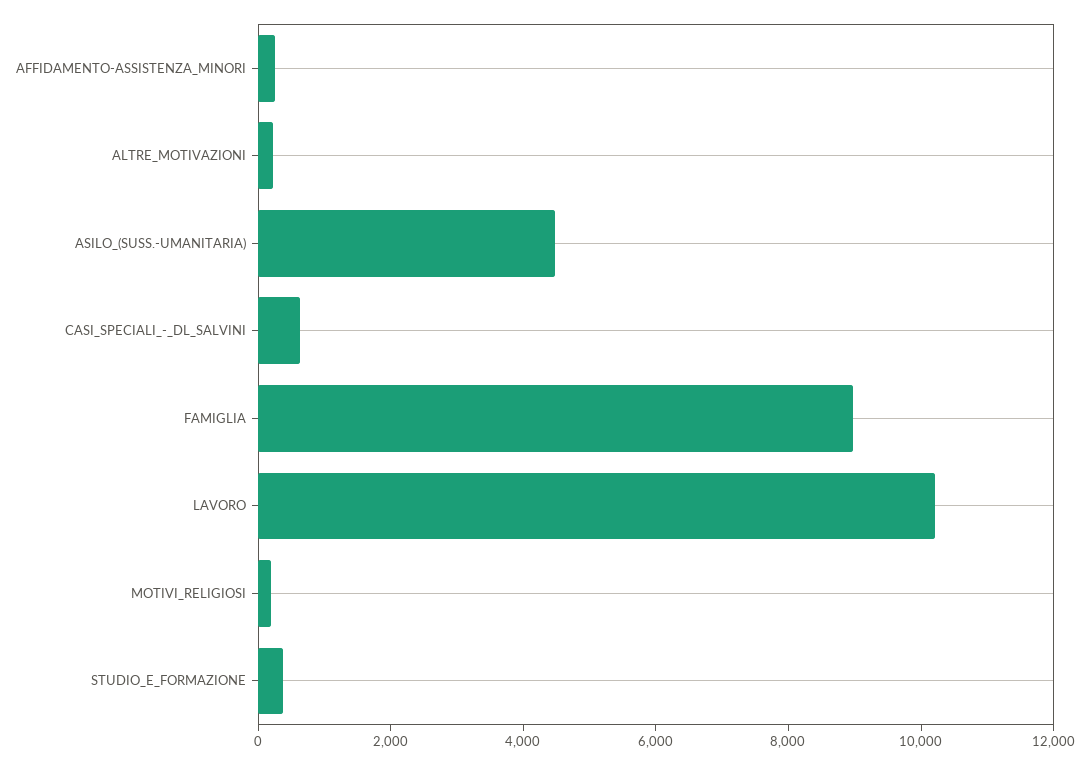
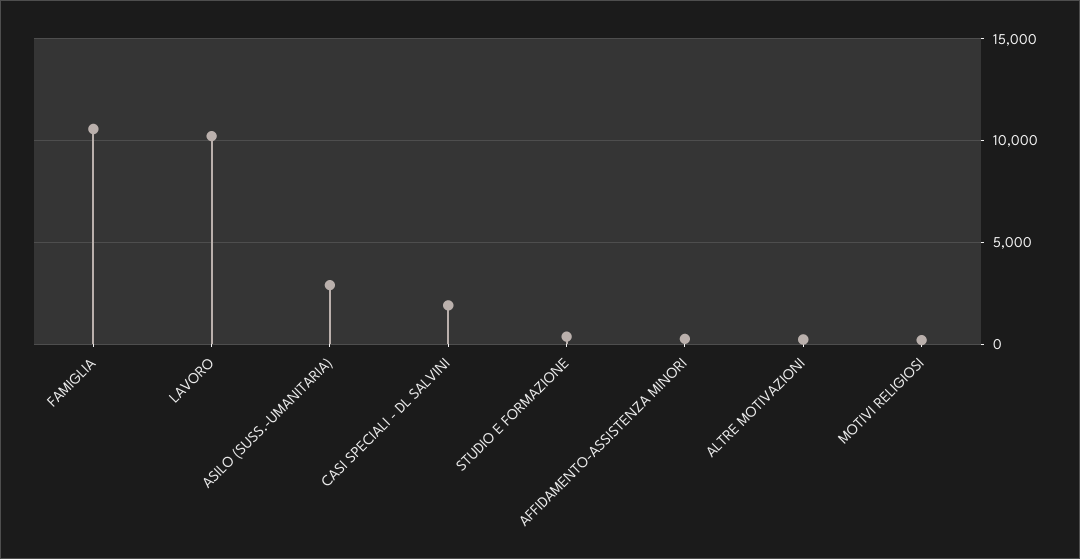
  {
    "AFFIDAMENTO-ASSISTENZA_MINORI": 500,
    "ALTRE_MOTIVAZIONI": 0,
-   "ASILO_(SUSS.-UMANITARIA)": 4500,
+   "ASILO_(SUSS.-UMANITARIA)": 3000,
-   "CASI_SPECIALI_-_DL_SALVINI": 500,
+   "CASI_SPECIALI_-_DL_SALVINI": 2000,
-   "FAMIGLIA": 9000,
+   "FAMIGLIA": 10500,
    "LAVORO": 10000,
    "MOTIVI_RELIGIOSI": 0,
    "STUDIO_E_FORMAZIONE": 500
  }

